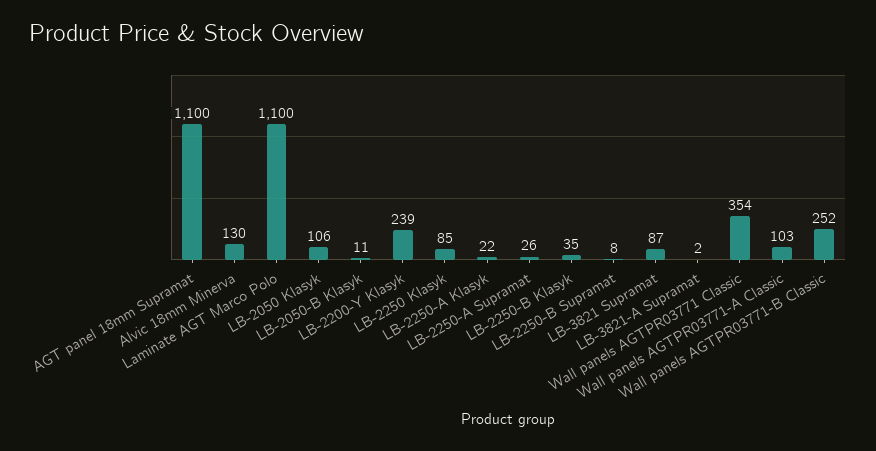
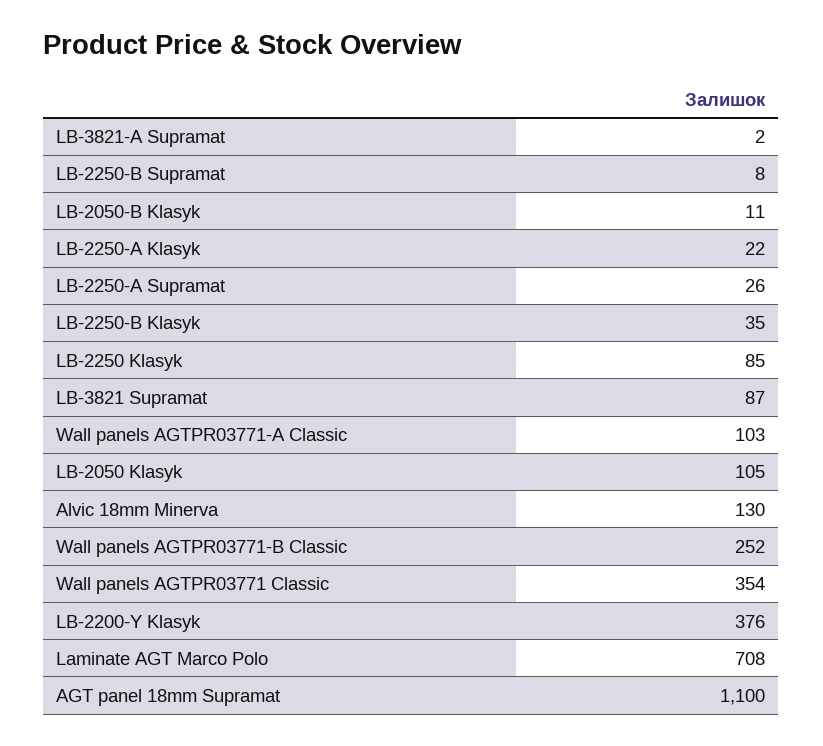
  {
    "AGT panel 18mm Supramat": 1100,
    "Alvic 18mm Minerva": 130,
-   "Laminate AGT Marco Polo": 1100,
+   "Laminate AGT Marco Polo": 708,
-   "LB-2050 Klasyk": 106,
+   "LB-2050 Klasyk": 105,
    "LB-2050-B Klasyk": 11,
-   "LB-2200-Y Klasyk": 239,
+   "LB-2200-Y Klasyk": 376,
    "LB-2250 Klasyk": 85,
    "LB-2250-A Klasyk": 22,
    "LB-2250-A Supramat": 26,
    "LB-2250-B Klasyk": 35,
    "LB-2250-B Supramat": 8,
    "LB-3821 Supramat": 87,
    "LB-3821-A Supramat": 2,
    "Wall panels AGTPR03771 Classic": 354,
    "Wall panels AGTPR03771-A Classic": 103,
    "Wall panels AGTPR03771-B Classic": 252
  }

